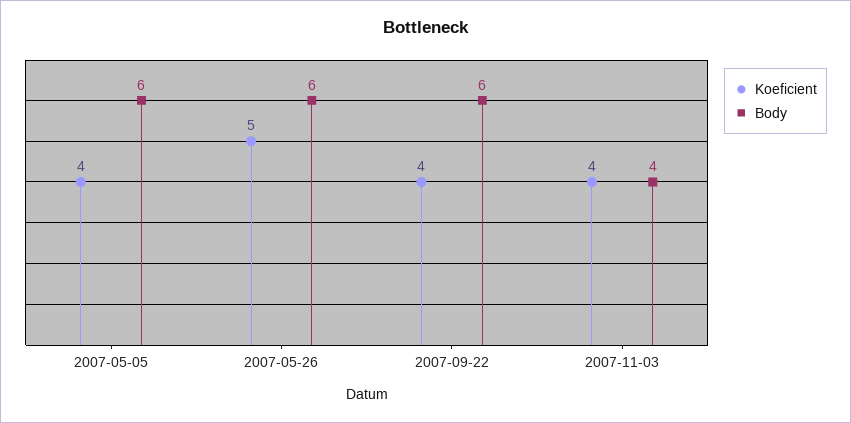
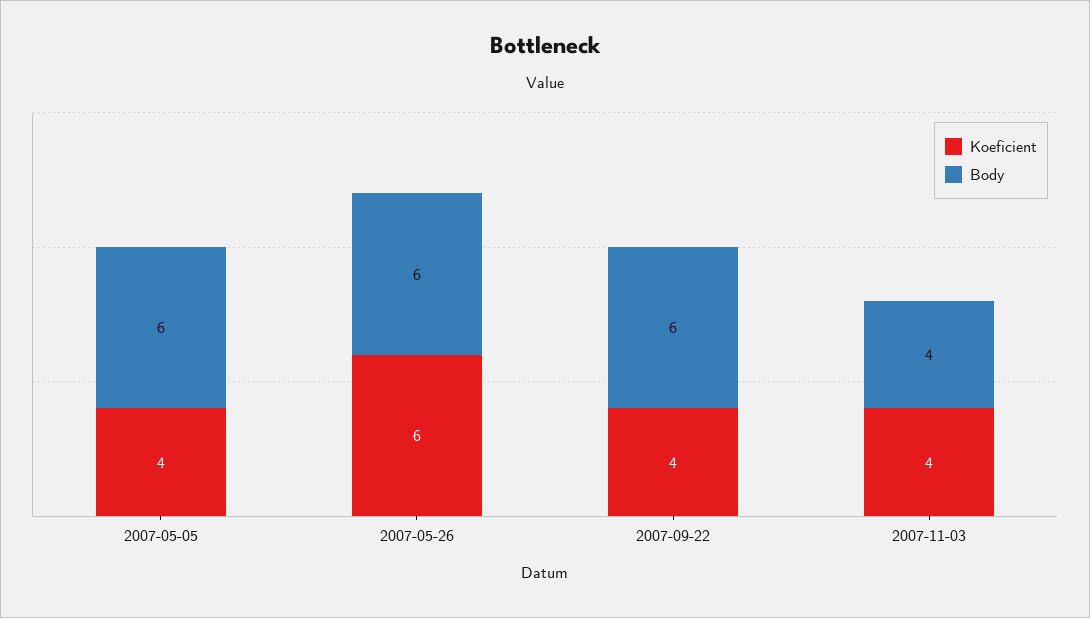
  {
    "Koeficient": {
      "2007-05-05": 4,
-     "2007-05-26": 5,
+     "2007-05-26": 6,
      "2007-09-22": 4,
      "2007-11-03": 4
    },
    "Body": {
      "2007-05-05": 6,
      "2007-05-26": 6,
      "2007-09-22": 6,
      "2007-11-03": 4
    }
  }

